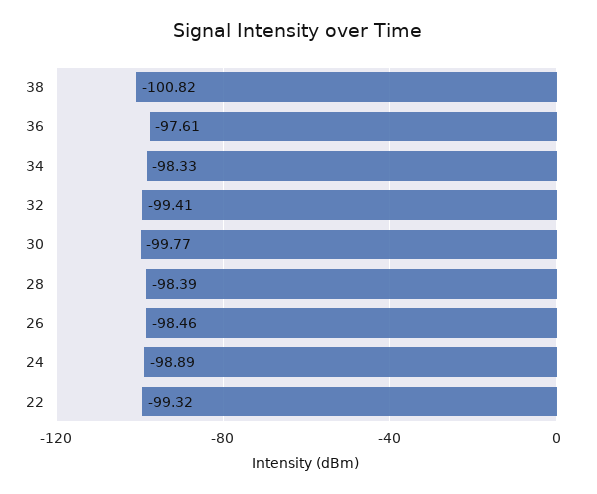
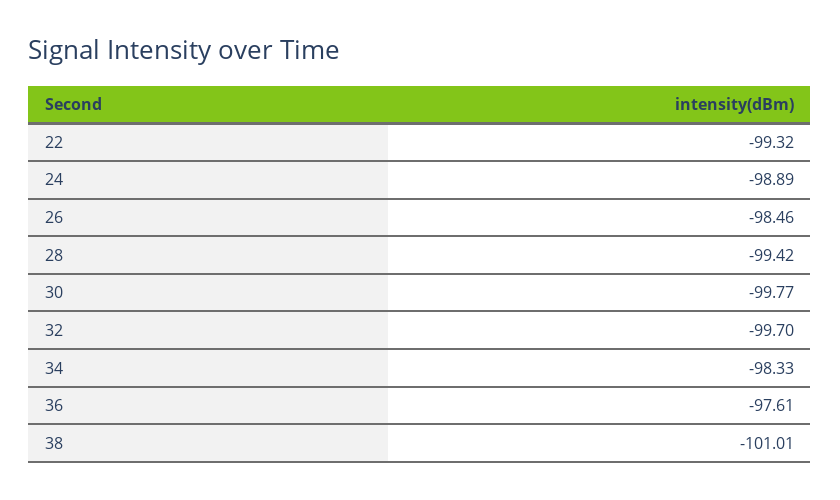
  {
-   "38": -100.82,
+   "38": -101.01,
    "36": -97.61,
    "34": -98.33,
-   "32": -99.41,
+   "32": -99.7,
    "30": -99.77,
-   "28": -98.39,
+   "28": -99.42,
    "26": -98.46,
    "24": -98.89,
    "22": -99.32
  }

